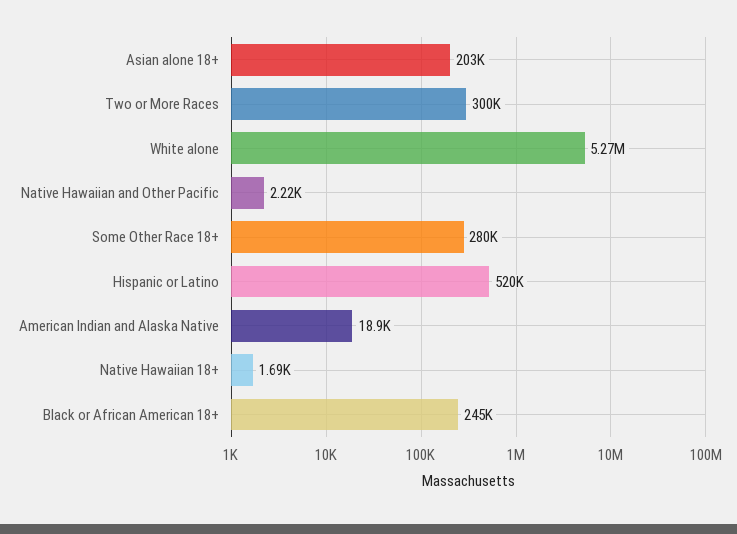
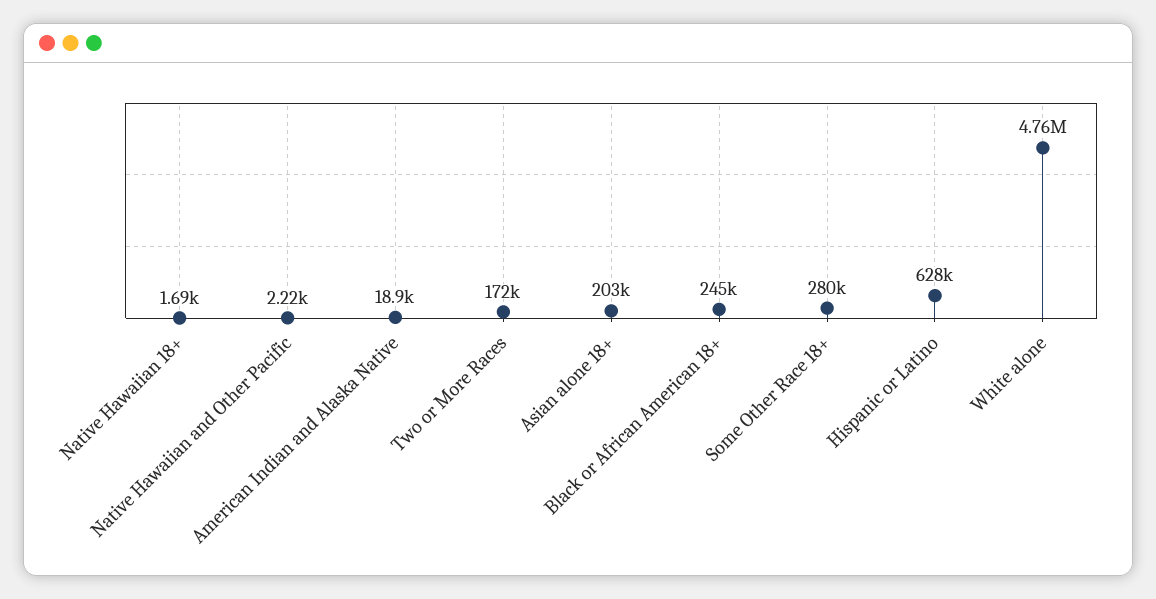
  {
    "Asian alone 18+": 203000,
-   "Two or More Races": 300000,
+   "Two or More Races": 172000,
-   "White alone": 5270000,
+   "White alone": 4760000,
    "Native Hawaiian and Other Pacific": 2220,
    "Some Other Race 18+": 280000,
-   "Hispanic or Latino": 520000,
+   "Hispanic or Latino": 628000,
    "American Indian and Alaska Native": 18900,
    "Native Hawaiian 18+": 1690,
    "Black or African American 18+": 245000
  }

